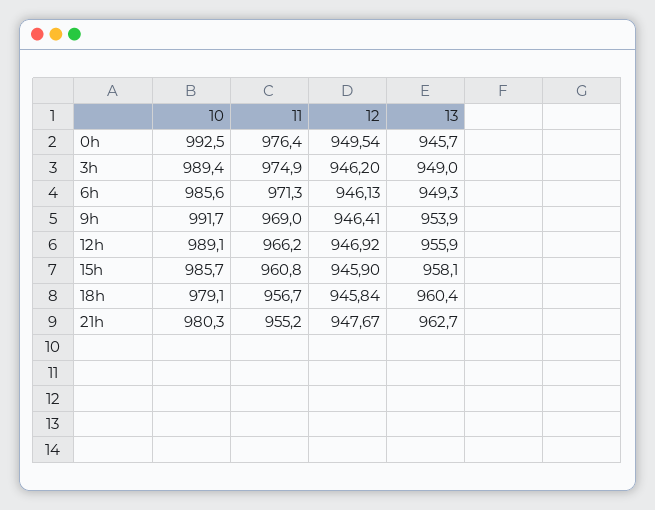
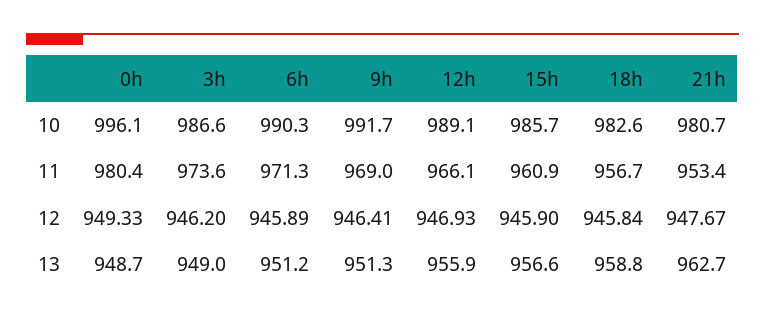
  {
    "10": {
-     "0h": 992.5,
+     "0h": 996.1,
-     "3h": 989.4,
+     "3h": 986.6,
-     "6h": 985.6,
+     "6h": 990.3,
      "9h": 991.7,
      "12h": 989.1,
      "15h": 985.7,
-     "18h": 979.1,
+     "18h": 982.6,
-     "21h": 980.3
+     "21h": 980.7
    },
    "11": {
-     "0h": 976.4,
+     "0h": 980.4,
-     "3h": 974.9,
+     "3h": 973.6,
      "6h": 971.3,
      "9h": 969,
-     "12h": 966.2,
+     "12h": 966.1,
-     "15h": 960.8,
+     "15h": 960.9,
      "18h": 956.7,
-     "21h": 955.2
+     "21h": 953.4
    },
    "12": {
-     "0h": 949.54,
+     "0h": 949.33,
      "3h": 946.2,
-     "6h": 946.13,
+     "6h": 945.89,
      "9h": 946.41,
-     "12h": 946.92,
+     "12h": 946.93,
      "15h": 945.9,
      "18h": 945.84,
      "21h": 947.67
    },
    "13": {
-     "0h": 945.7,
+     "0h": 948.7,
      "3h": 949,
-     "6h": 949.3,
+     "6h": 951.2,
-     "9h": 953.9,
+     "9h": 951.3,
      "12h": 955.9,
-     "15h": 958.1,
+     "15h": 956.6,
-     "18h": 960.4,
+     "18h": 958.8,
      "21h": 962.7
    }
  }

